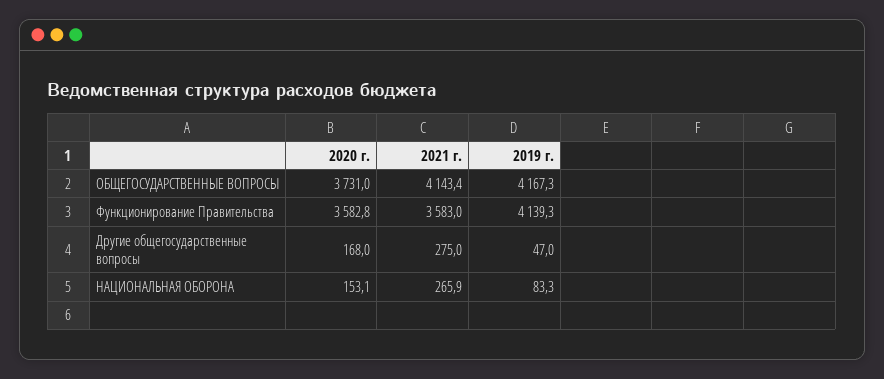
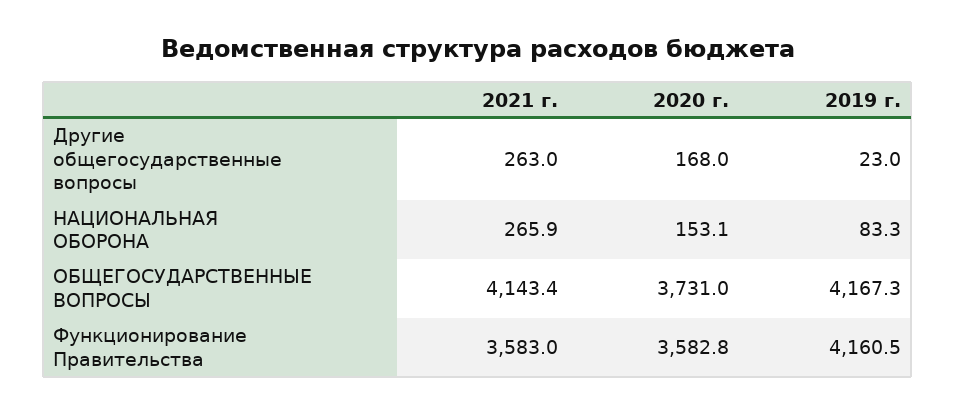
  {
    "2020 г.": {
      "ОБЩЕГОСУДАРСТВЕННЫЕ ВОПРОСЫ": 3731,
      "Функционирование Правительства": 3582.8,
      "Другие общегосударственные вопросы": 168,
      "НАЦИОНАЛЬНАЯ ОБОРОНА": 153.1
    },
    "2021 г.": {
      "ОБЩЕГОСУДАРСТВЕННЫЕ ВОПРОСЫ": 4143.4,
      "Функционирование Правительства": 3583,
-     "Другие общегосударственные вопросы": 275,
+     "Другие общегосударственные вопросы": 263,
      "НАЦИОНАЛЬНАЯ ОБОРОНА": 265.9
    },
    "2019 г.": {
      "ОБЩЕГОСУДАРСТВЕННЫЕ ВОПРОСЫ": 4167.3,
-     "Функционирование Правительства": 4139.3,
+     "Функционирование Правительства": 4160.5,
-     "Другие общегосударственные вопросы": 47,
+     "Другие общегосударственные вопросы": 23,
      "НАЦИОНАЛЬНАЯ ОБОРОНА": 83.3
    }
  }

